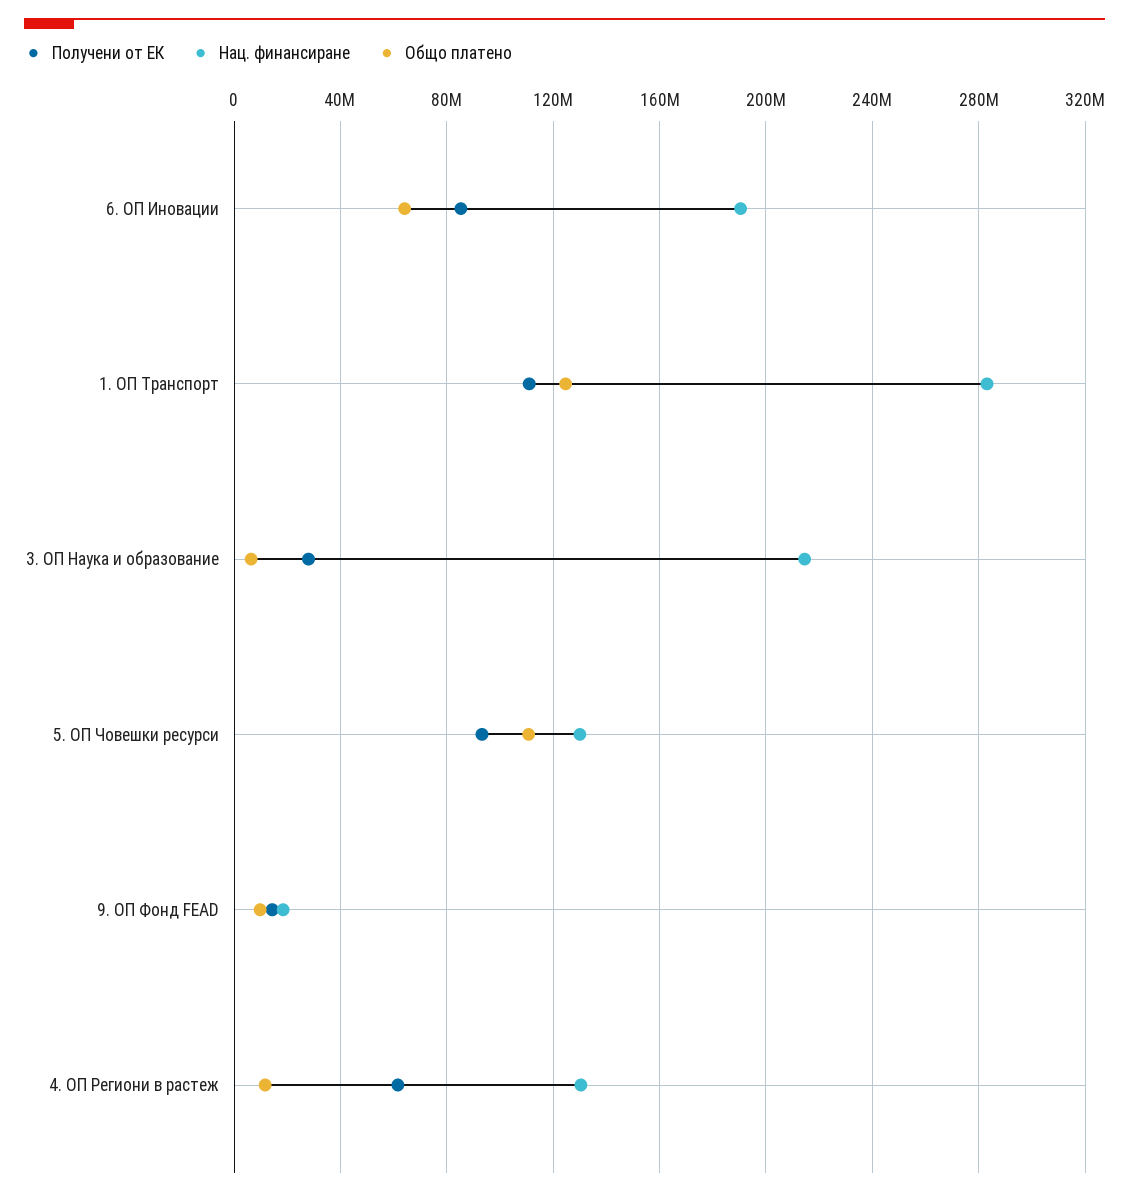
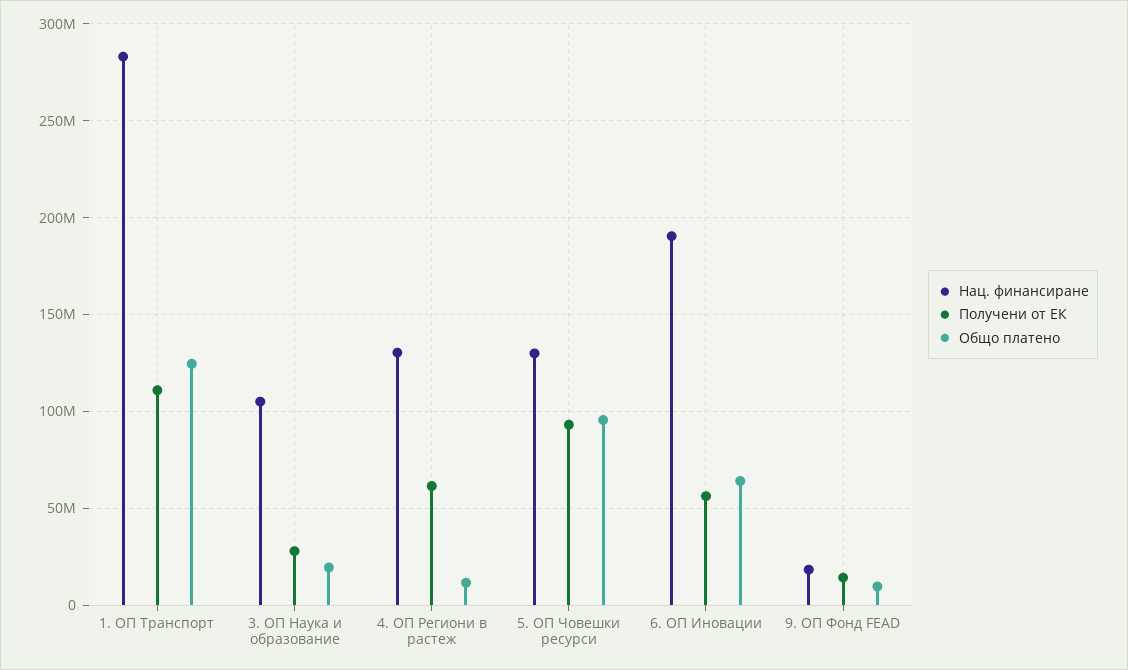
  {
    "Получени от ЕК": {
-     "6. ОП Иновации": 85000000,
+     "6. ОП Иновации": 55000000,
      "1. ОП Транспорт": 110000000,
      "3. ОП Наука и образование": 30000000,
      "5. ОП Човешки ресурси": 95000000,
      "9. ОП Фонд FEAD": 15000000,
      "4. ОП Региони в растеж": 60000000
    },
    "Нац. финансиране": {
      "6. ОП Иновации": 190000000,
      "1. ОП Транспорт": 285000000,
-     "3. ОП Наука и образование": 215000000,
+     "3. ОП Наука и образование": 105000000,
      "5. ОП Човешки ресурси": 130000000,
      "9. ОП Фонд FEAD": 20000000,
      "4. ОП Региони в растеж": 130000000
    },
    "Общо платено": {
      "6. ОП Иновации": 65000000,
      "1. ОП Транспорт": 125000000,
-     "3. ОП Наука и образование": 5000000,
+     "3. ОП Наука и образование": 20000000,
-     "5. ОП Човешки ресурси": 110000000,
+     "5. ОП Човешки ресурси": 95000000,
      "9. ОП Фонд FEAD": 10000000,
      "4. ОП Региони в растеж": 10000000
    }
  }

